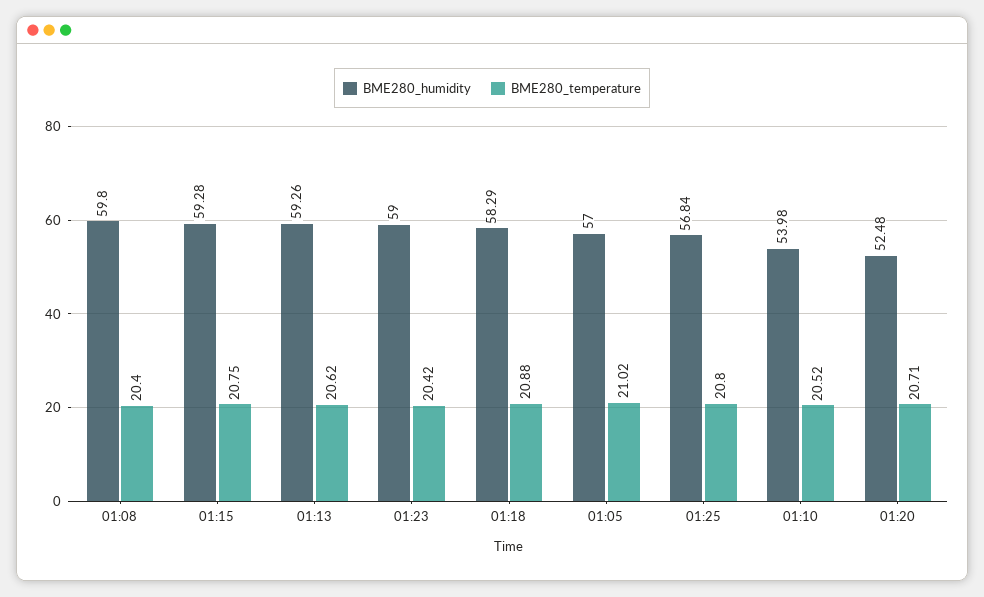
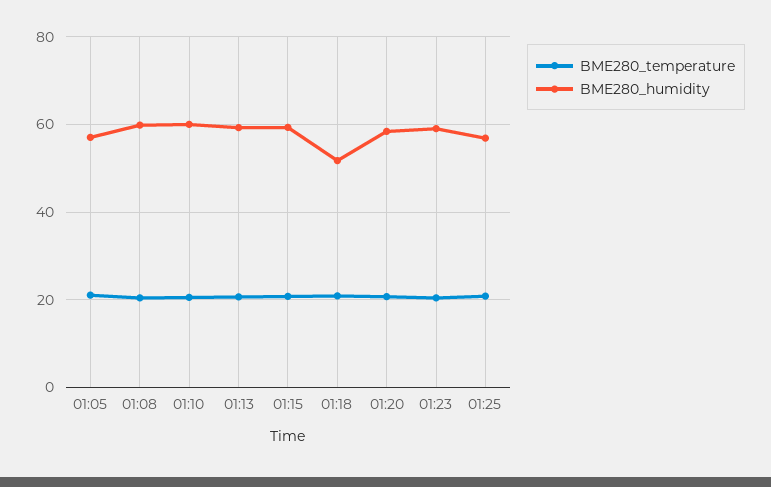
  {
    "BME280_humidity": {
      "01:08": 59.8,
      "01:15": 59.28,
      "01:13": 59.26,
      "01:23": 59,
-     "01:18": 58.29,
+     "01:18": 52,
      "01:05": 57,
      "01:25": 56.84,
-     "01:10": 53.98,
+     "01:10": 60,
-     "01:20": 52.48
+     "01:20": 58
    },
    "BME280_temperature": {
      "01:08": 20.4,
      "01:15": 20.75,
      "01:13": 20.62,
      "01:23": 20.42,
      "01:18": 20.88,
      "01:05": 21.02,
      "01:25": 20.8,
      "01:10": 20.52,
      "01:20": 20.71
    }
  }

